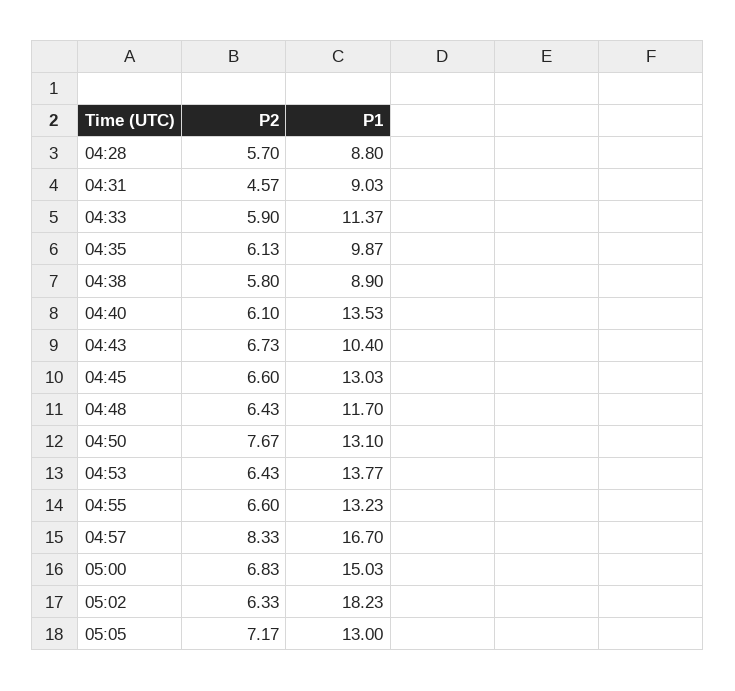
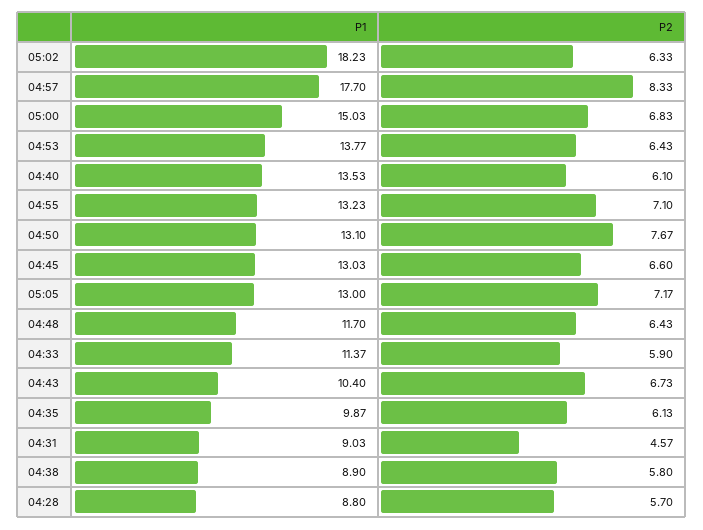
  {
    "P2": {
      "04:28": 5.7,
      "04:31": 4.57,
      "04:33": 5.9,
      "04:35": 6.13,
      "04:38": 5.8,
      "04:40": 6.1,
      "04:43": 6.73,
      "04:45": 6.6,
      "04:48": 6.43,
      "04:50": 7.67,
      "04:53": 6.43,
-     "04:55": 6.6,
+     "04:55": 7.1,
      "04:57": 8.33,
      "05:00": 6.83,
      "05:02": 6.33,
      "05:05": 7.17
    },
    "P1": {
      "04:28": 8.8,
      "04:31": 9.03,
      "04:33": 11.37,
      "04:35": 9.87,
      "04:38": 8.9,
      "04:40": 13.53,
      "04:43": 10.4,
      "04:45": 13.03,
      "04:48": 11.7,
      "04:50": 13.1,
      "04:53": 13.77,
      "04:55": 13.23,
-     "04:57": 16.7,
+     "04:57": 17.7,
      "05:00": 15.03,
      "05:02": 18.23,
      "05:05": 13
    }
  }

